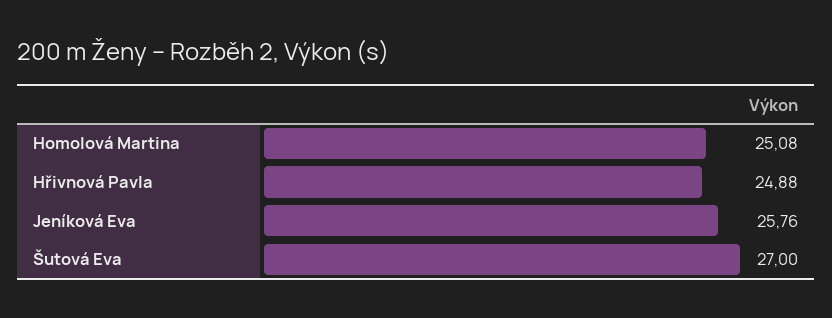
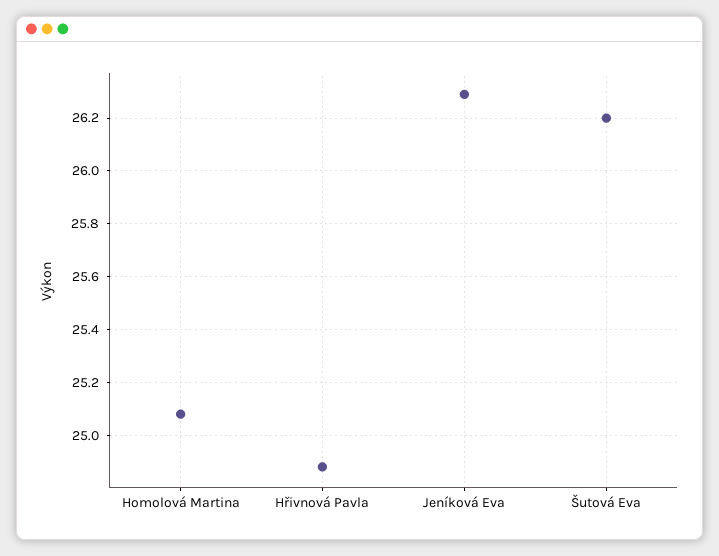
  {
    "Homolová Martina": 25.08,
    "Hřivnová Pavla": 24.88,
-   "Jeníková Eva": 25.76,
+   "Jeníková Eva": 26.3,
-   "Šutová Eva": 27
+   "Šutová Eva": 26.2
  }

